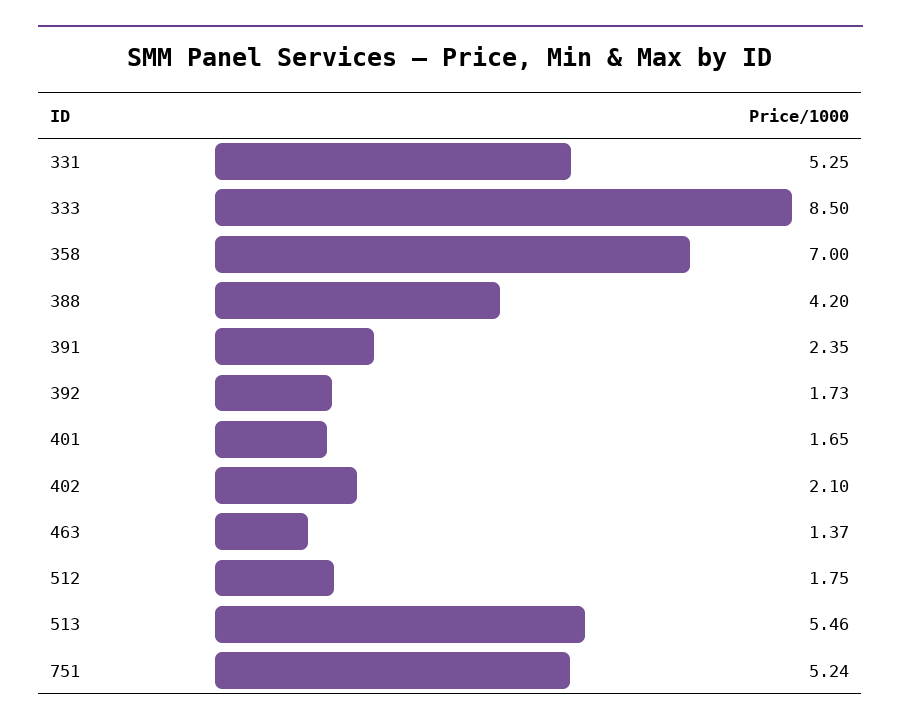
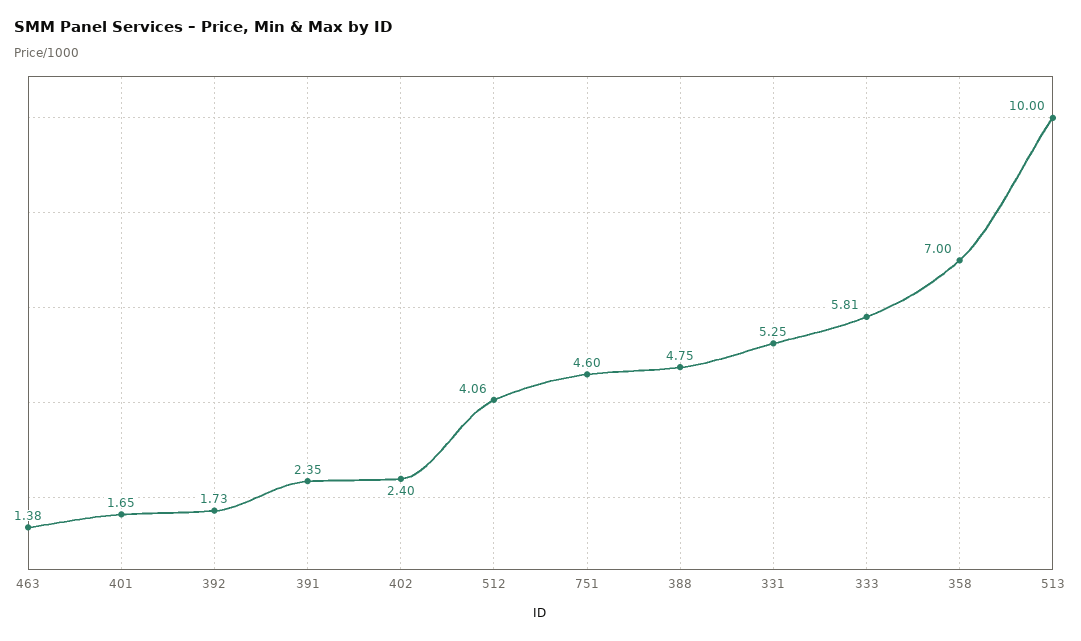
  {
    "331": 5.25,
-   "333": 8.5,
+   "333": 5.81,
    "358": 7,
-   "388": 4.2,
+   "388": 4.75,
    "391": 2.35,
    "392": 1.73,
    "401": 1.65,
-   "402": 2.1,
+   "402": 2.4,
-   "463": 1.37,
+   "463": 1.38,
-   "512": 1.75,
+   "512": 4.06,
-   "513": 5.46,
+   "513": 10,
-   "751": 5.24
+   "751": 4.6
  }

